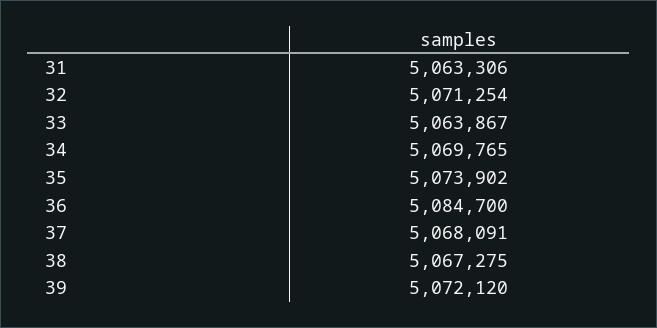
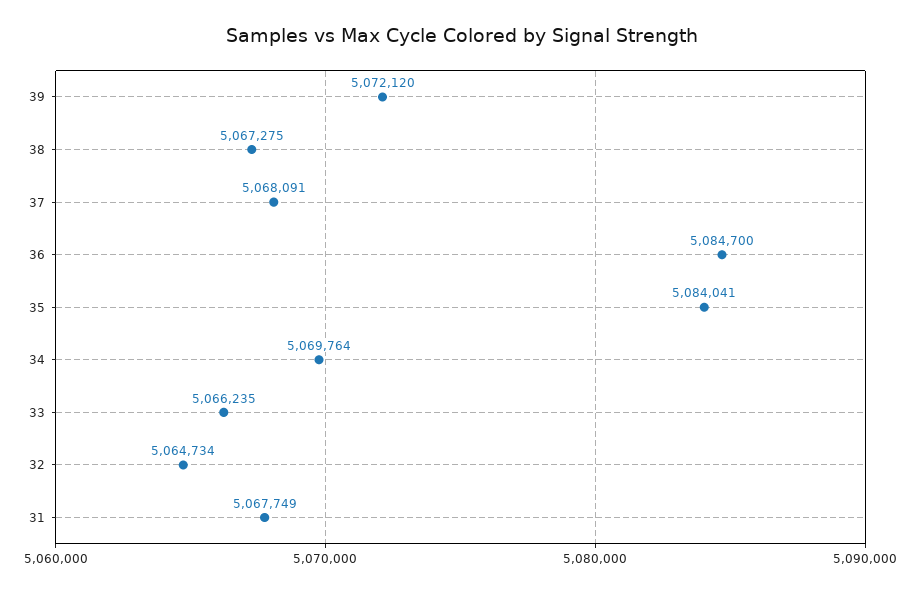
  {
-   "31": 5063306,
+   "31": 5067749,
-   "32": 5071254,
+   "32": 5064734,
-   "33": 5063867,
+   "33": 5066235,
-   "34": 5069765,
+   "34": 5069764,
-   "35": 5073902,
+   "35": 5084041,
    "36": 5084700,
    "37": 5068091,
    "38": 5067275,
    "39": 5072120
  }

